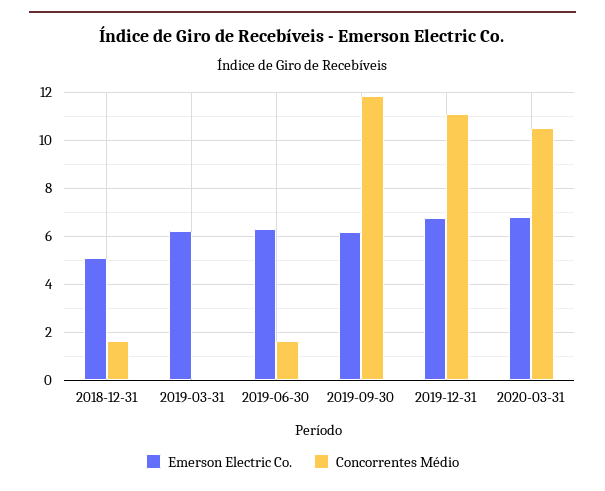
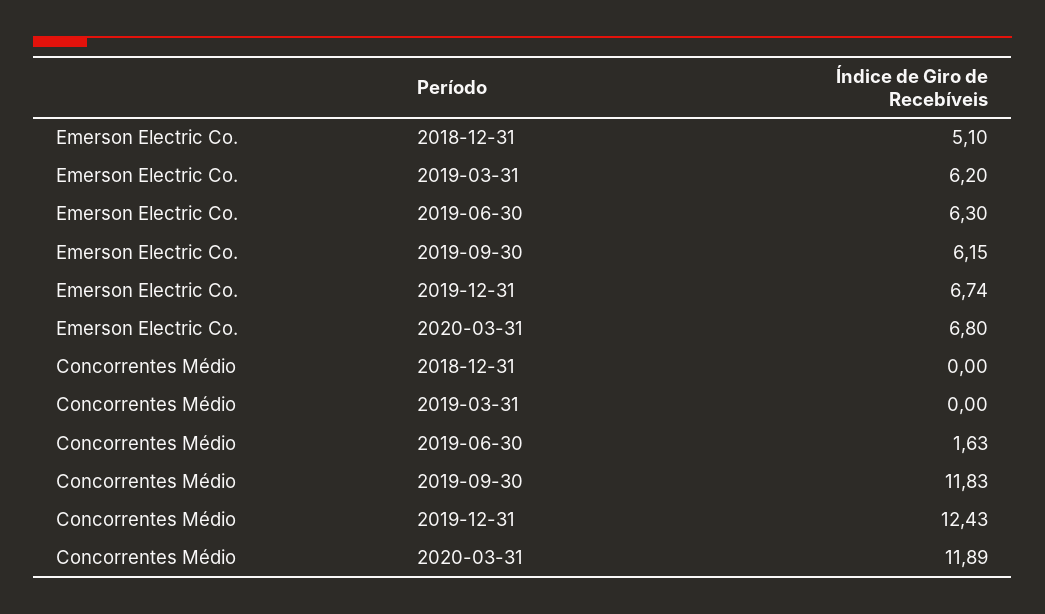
  {
    "Emerson Electric Co.": {
      "2018-12-31": 5.1,
      "2019-03-31": 6.2,
      "2019-06-30": 6.3,
      "2019-09-30": 6.15,
      "2019-12-31": 6.74,
      "2020-03-31": 6.8
    },
    "Concorrentes Médio": {
-     "2018-12-31": 1.5,
+     "2018-12-31": 0,
      "2019-03-31": 0,
      "2019-06-30": 1.63,
      "2019-09-30": 11.83,
-     "2019-12-31": 11,
+     "2019-12-31": 12.43,
-     "2020-03-31": 10.5
+     "2020-03-31": 11.89
    }
  }

